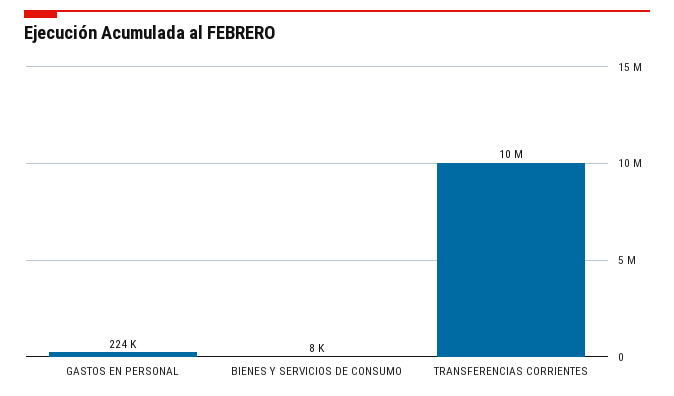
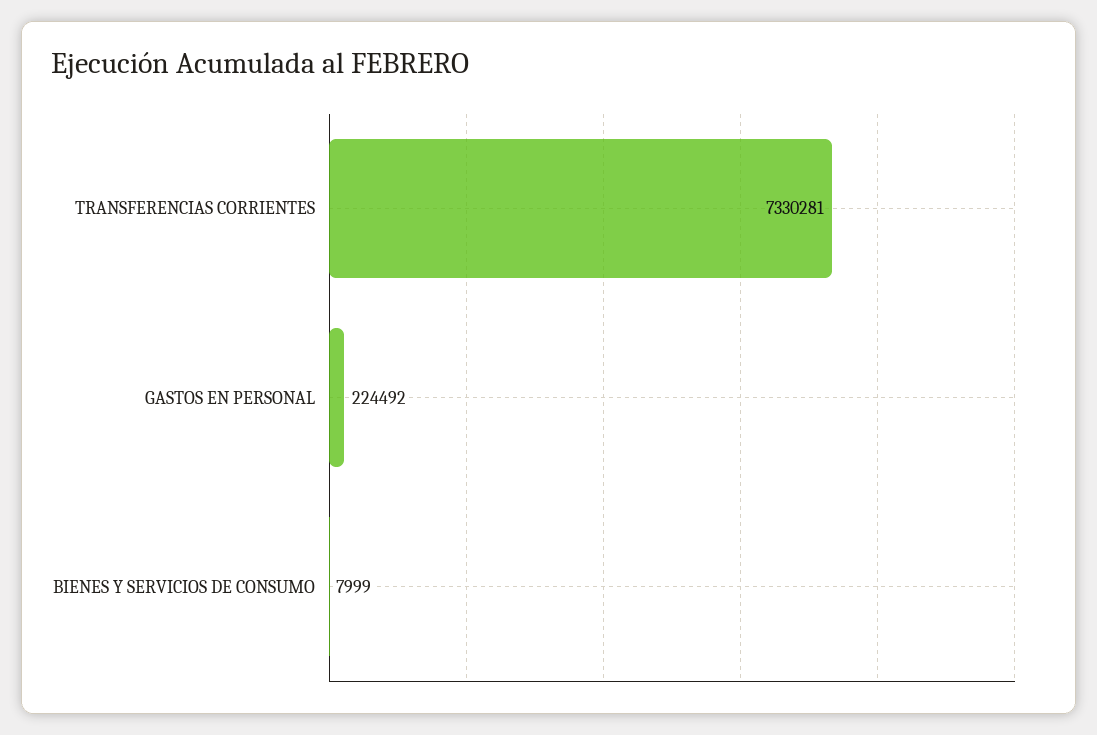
  {
    "GASTOS EN PERSONAL": 224492,
    "BIENES Y SERVICIOS DE CONSUMO": 7999,
-   "TRANSFERENCIAS CORRIENTES": 10000000
+   "TRANSFERENCIAS CORRIENTES": 7330281
  }

